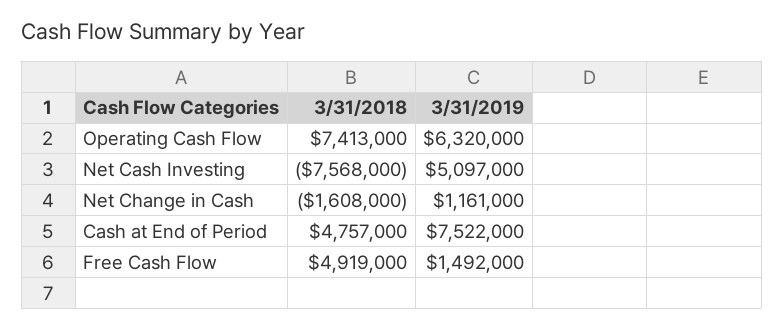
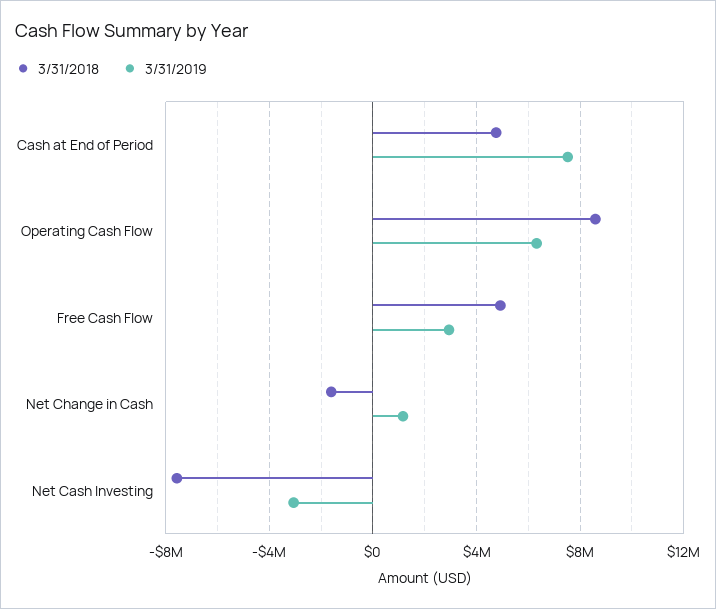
  {
    "3/31/2018": {
-     "Operating Cash Flow": 7413000,
+     "Operating Cash Flow": 8500000,
      "Net Cash Investing": -7568000,
      "Net Change in Cash": -1608000,
      "Cash at End of Period": 4757000,
      "Free Cash Flow": 4919000
    },
    "3/31/2019": {
      "Operating Cash Flow": 6320000,
-     "Net Cash Investing": 5097000,
+     "Net Cash Investing": -3000000,
      "Net Change in Cash": 1161000,
      "Cash at End of Period": 7522000,
-     "Free Cash Flow": 1492000
+     "Free Cash Flow": 3000000
    }
  }

